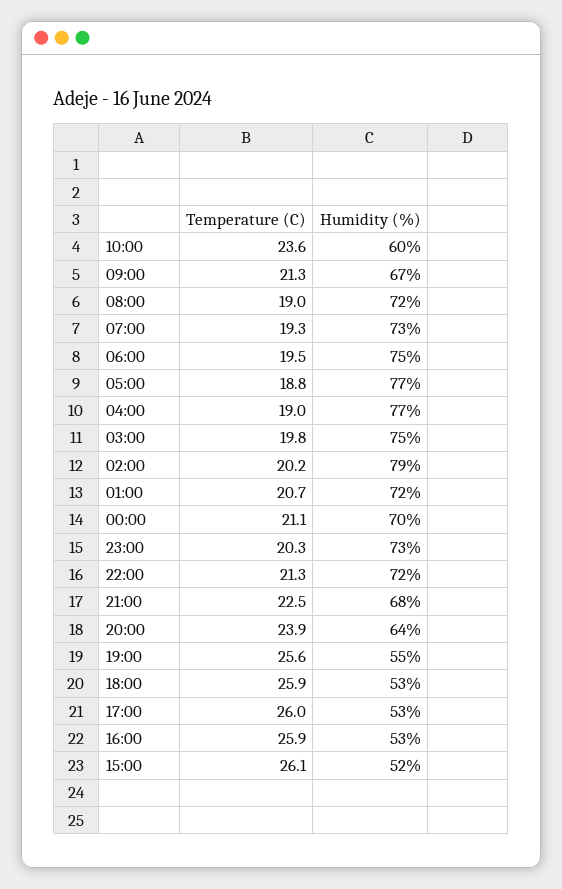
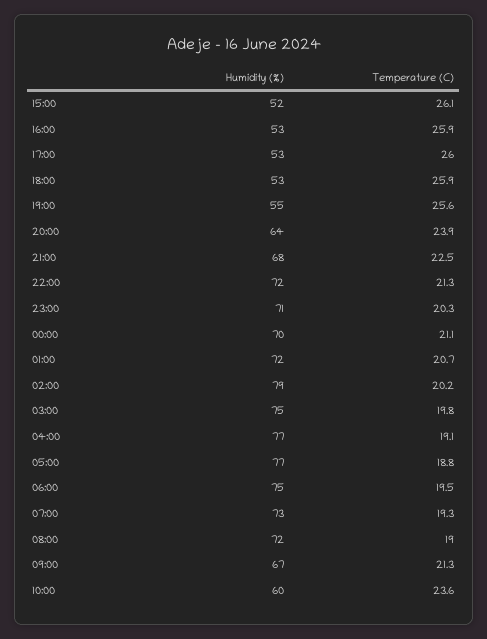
  {
    "Temperature (C)": {
      "10:00": 23.6,
      "09:00": 21.3,
      "08:00": 19,
      "07:00": 19.3,
      "06:00": 19.5,
      "05:00": 18.8,
-     "04:00": 19,
+     "04:00": 19.1,
      "03:00": 19.8,
      "02:00": 20.2,
      "01:00": 20.7,
      "00:00": 21.1,
      "23:00": 20.3,
      "22:00": 21.3,
      "21:00": 22.5,
      "20:00": 23.9,
      "19:00": 25.6,
      "18:00": 25.9,
      "17:00": 26,
      "16:00": 25.9,
      "15:00": 26.1
    },
    "Humidity (%)": {
      "10:00": 60,
      "09:00": 67,
      "08:00": 72,
      "07:00": 73,
      "06:00": 75,
      "05:00": 77,
      "04:00": 77,
      "03:00": 75,
      "02:00": 79,
      "01:00": 72,
      "00:00": 70,
-     "23:00": 73,
+     "23:00": 71,
      "22:00": 72,
      "21:00": 68,
      "20:00": 64,
      "19:00": 55,
      "18:00": 53,
      "17:00": 53,
      "16:00": 53,
      "15:00": 52
    }
  }

